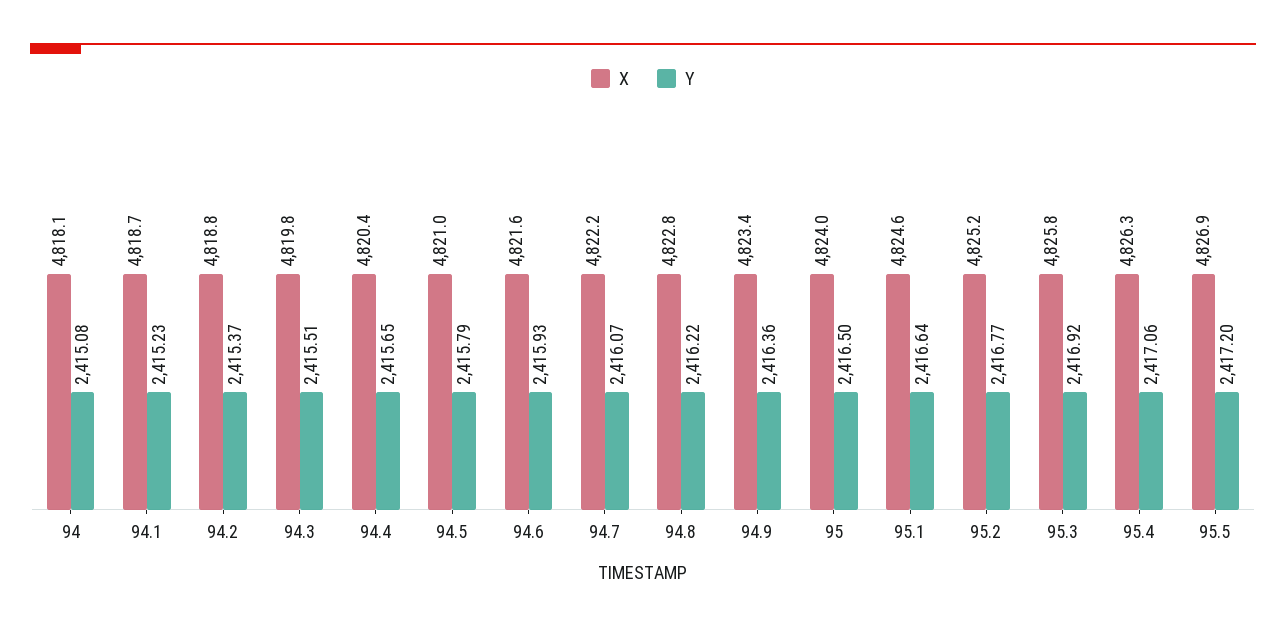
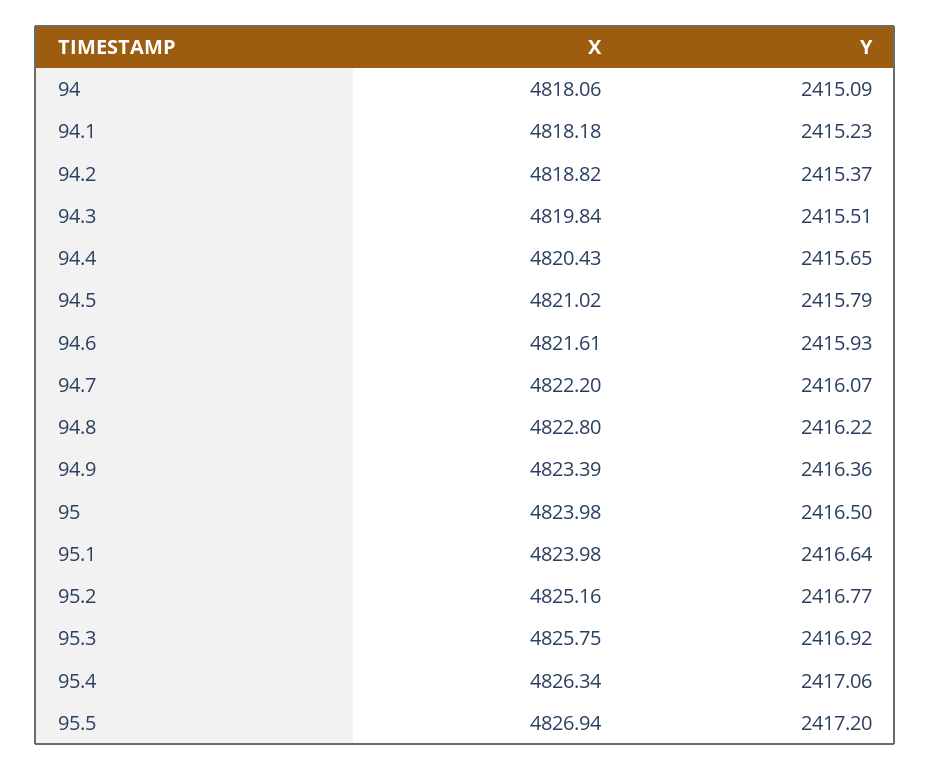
  {
    "X": {
      "94": 4818.06,
-     "94.1": 4818.7,
+     "94.1": 4818.18,
      "94.2": 4818.82,
      "94.3": 4819.84,
      "94.4": 4820.43,
      "94.5": 4821.02,
      "94.6": 4821.61,
      "94.7": 4822.2,
      "94.8": 4822.8,
      "94.9": 4823.39,
      "95": 4823.98,
-     "95.1": 4824.6,
+     "95.1": 4823.98,
      "95.2": 4825.16,
      "95.3": 4825.75,
      "95.4": 4826.34,
      "95.5": 4826.94
    },
    "Y": {
-     "94": 2415.08,
+     "94": 2415.09,
      "94.1": 2415.23,
      "94.2": 2415.37,
      "94.3": 2415.51,
      "94.4": 2415.65,
      "94.5": 2415.79,
      "94.6": 2415.93,
      "94.7": 2416.07,
      "94.8": 2416.22,
      "94.9": 2416.36,
      "95": 2416.5,
      "95.1": 2416.64,
      "95.2": 2416.77,
      "95.3": 2416.92,
      "95.4": 2417.06,
      "95.5": 2417.2
    }
  }

